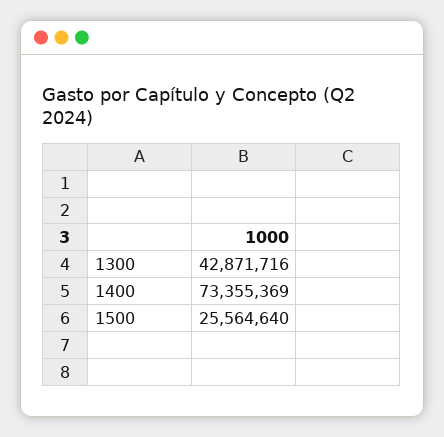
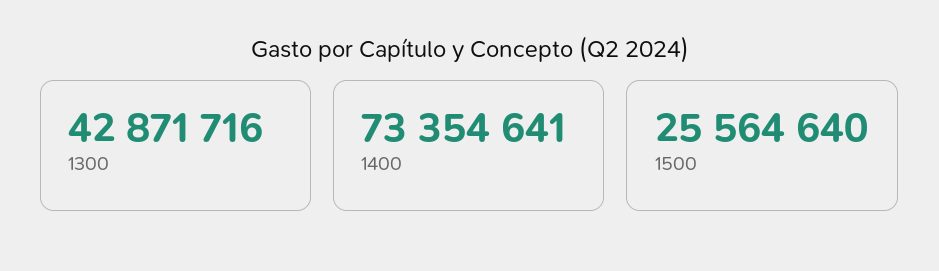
  {
    "1300": 42871716,
-   "1400": 73355369,
+   "1400": 73354641,
    "1500": 25564640
  }

